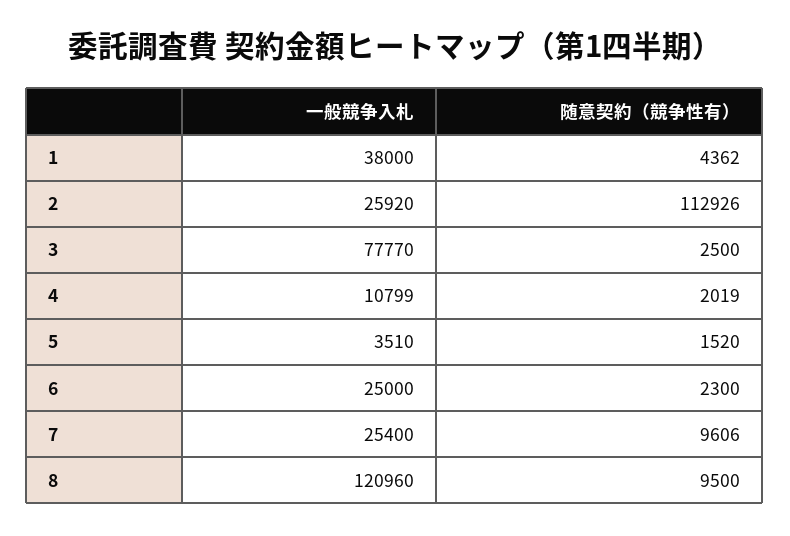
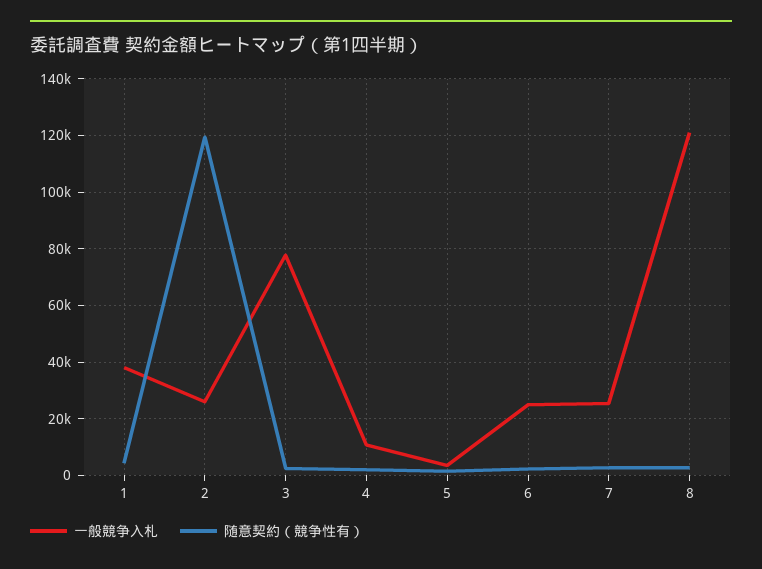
  {
    "一般競争入札": {
      "1": 38000,
      "2": 25920,
      "3": 77770,
      "4": 10799,
      "5": 3510,
      "6": 25000,
      "7": 25400,
      "8": 120960
    },
    "随意契約（競争性有）": {
      "1": 4362,
-     "2": 112926,
+     "2": 120000,
      "3": 2500,
      "4": 2019,
      "5": 1520,
      "6": 2300,
-     "7": 9606,
+     "7": 2500,
-     "8": 9500
+     "8": 2500
    }
  }

